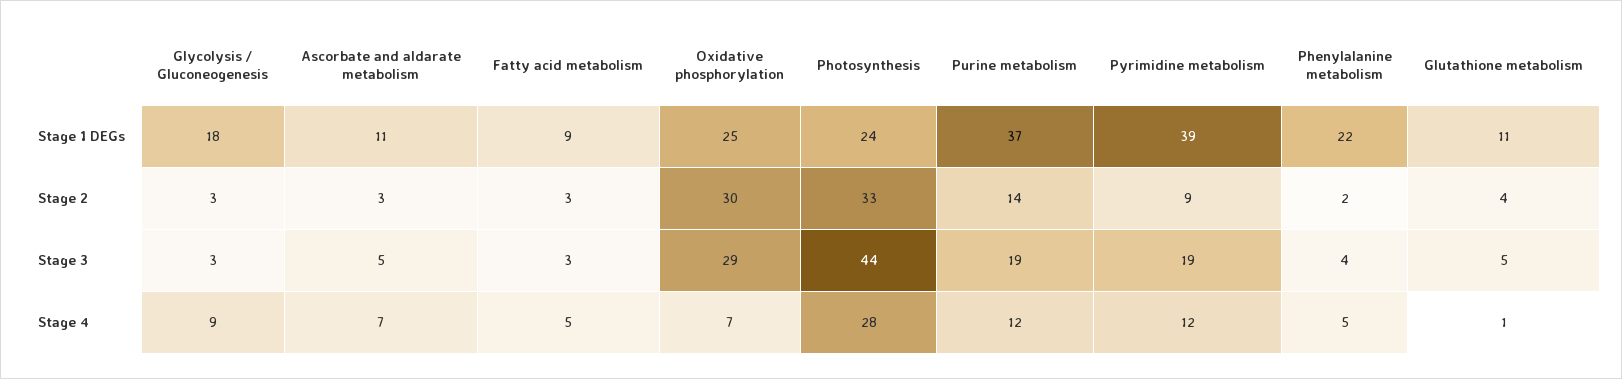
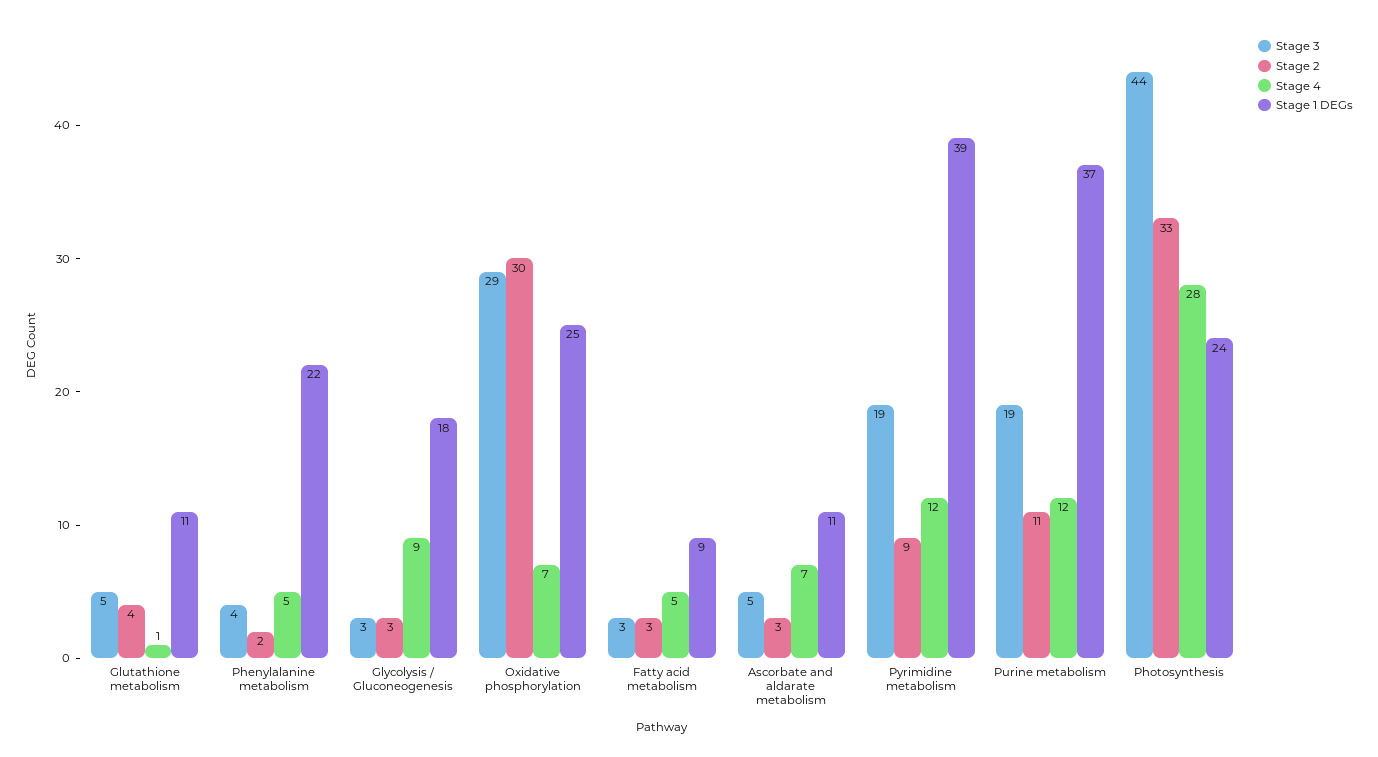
  {
    "Stage 1 DEGs": {
      "Glycolysis / Gluconeogenesis": 18,
      "Ascorbate and aldarate metabolism": 11,
      "Fatty acid metabolism": 9,
      "Oxidative phosphorylation": 25,
      "Photosynthesis": 24,
      "Purine metabolism": 37,
      "Pyrimidine metabolism": 39,
      "Phenylalanine metabolism": 22,
      "Glutathione metabolism": 11
    },
    "Stage 2": {
      "Glycolysis / Gluconeogenesis": 3,
      "Ascorbate and aldarate metabolism": 3,
      "Fatty acid metabolism": 3,
      "Oxidative phosphorylation": 30,
      "Photosynthesis": 33,
-     "Purine metabolism": 14,
+     "Purine metabolism": 11,
      "Pyrimidine metabolism": 9,
      "Phenylalanine metabolism": 2,
      "Glutathione metabolism": 4
    },
    "Stage 3": {
      "Glycolysis / Gluconeogenesis": 3,
      "Ascorbate and aldarate metabolism": 5,
      "Fatty acid metabolism": 3,
      "Oxidative phosphorylation": 29,
      "Photosynthesis": 44,
      "Purine metabolism": 19,
      "Pyrimidine metabolism": 19,
      "Phenylalanine metabolism": 4,
      "Glutathione metabolism": 5
    },
    "Stage 4": {
      "Glycolysis / Gluconeogenesis": 9,
      "Ascorbate and aldarate metabolism": 7,
      "Fatty acid metabolism": 5,
      "Oxidative phosphorylation": 7,
      "Photosynthesis": 28,
      "Purine metabolism": 12,
      "Pyrimidine metabolism": 12,
      "Phenylalanine metabolism": 5,
      "Glutathione metabolism": 1
    }
  }

